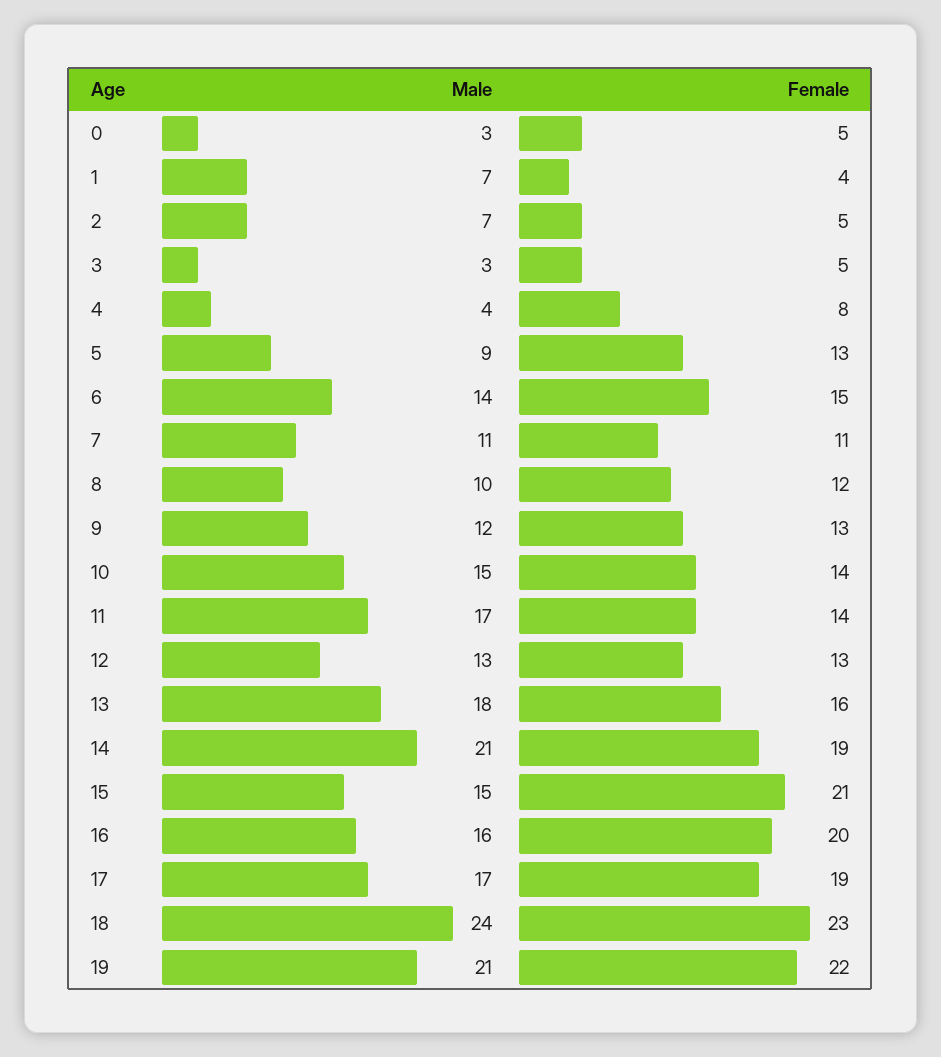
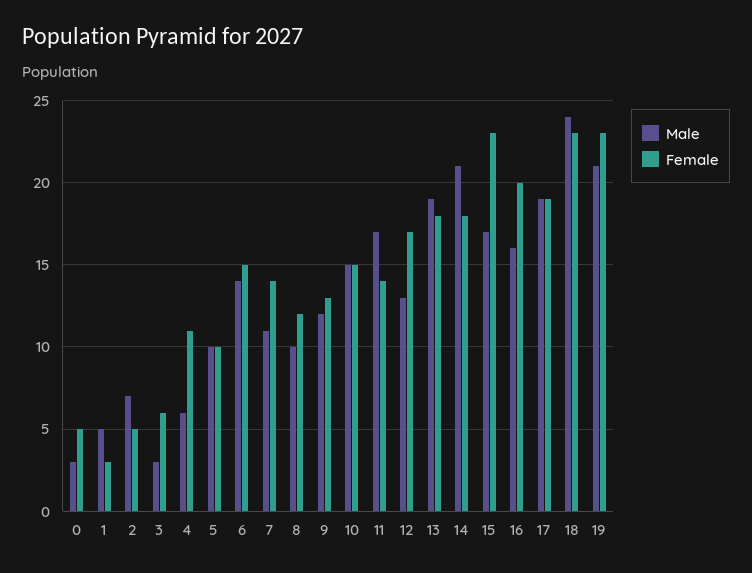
  {
    "Male": {
      "0": 3,
-     "1": 7,
+     "1": 5,
      "2": 7,
      "3": 3,
-     "4": 4,
+     "4": 6,
-     "5": 9,
+     "5": 10,
      "6": 14,
      "7": 11,
      "8": 10,
      "9": 12,
      "10": 15,
      "11": 17,
      "12": 13,
-     "13": 18,
+     "13": 19,
      "14": 21,
-     "15": 15,
+     "15": 17,
      "16": 16,
-     "17": 17,
+     "17": 19,
      "18": 24,
      "19": 21
    },
    "Female": {
      "0": 5,
-     "1": 4,
+     "1": 3,
      "2": 5,
-     "3": 5,
+     "3": 6,
-     "4": 8,
+     "4": 11,
-     "5": 13,
+     "5": 10,
      "6": 15,
-     "7": 11,
+     "7": 14,
      "8": 12,
      "9": 13,
-     "10": 14,
+     "10": 15,
      "11": 14,
-     "12": 13,
+     "12": 17,
-     "13": 16,
+     "13": 18,
-     "14": 19,
+     "14": 18,
-     "15": 21,
+     "15": 23,
      "16": 20,
      "17": 19,
      "18": 23,
-     "19": 22
+     "19": 23
    }
  }

